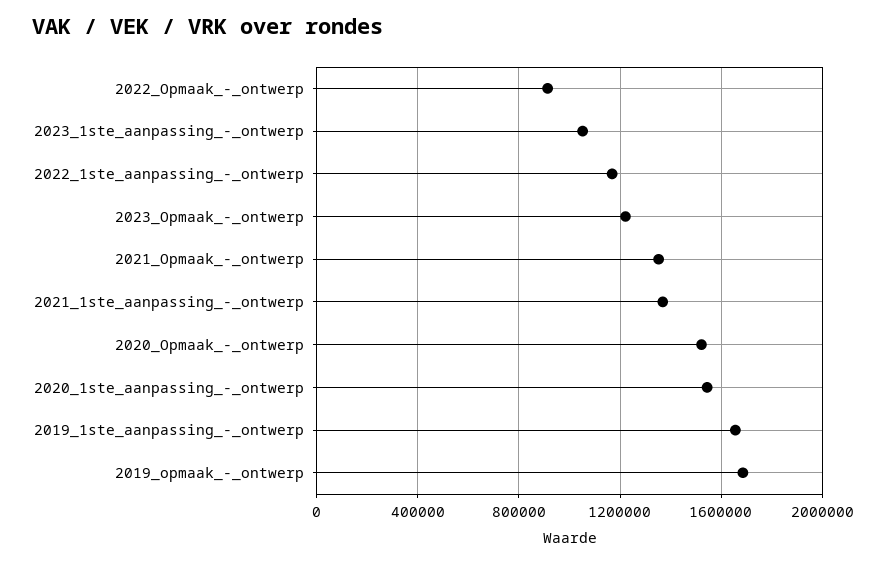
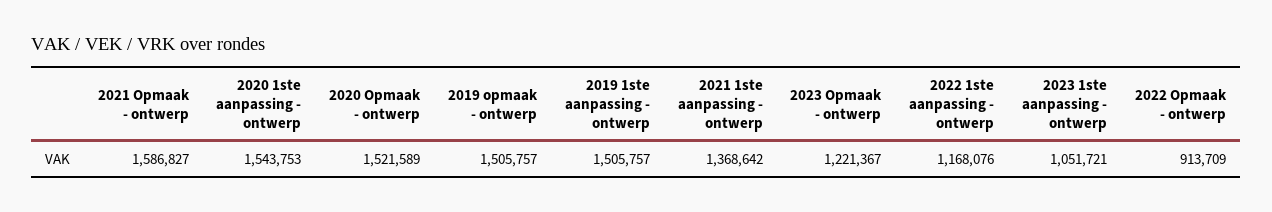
  {
    "2022_Opmaak_-_ontwerp": 913709,
    "2023_1ste_aanpassing_-_ontwerp": 1051721,
    "2022_1ste_aanpassing_-_ontwerp": 1168076,
    "2023_Opmaak_-_ontwerp": 1221367,
-   "2021_Opmaak_-_ontwerp": 1350000,
+   "2021_Opmaak_-_ontwerp": 1586827,
    "2021_1ste_aanpassing_-_ontwerp": 1368642,
    "2020_Opmaak_-_ontwerp": 1521589,
    "2020_1ste_aanpassing_-_ontwerp": 1543753,
-   "2019_1ste_aanpassing_-_ontwerp": 1650000,
+   "2019_1ste_aanpassing_-_ontwerp": 1505757,
-   "2019_opmaak_-_ontwerp": 1700000
+   "2019_opmaak_-_ontwerp": 1505757
  }

